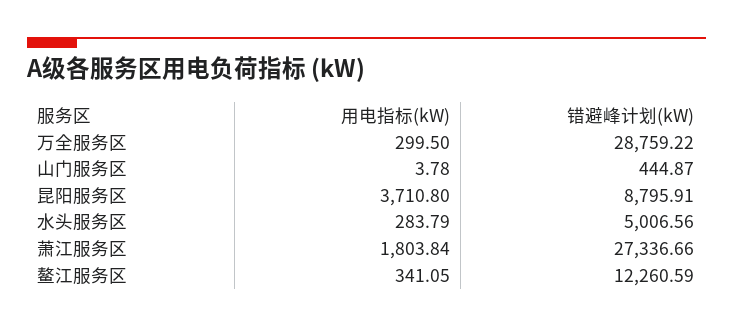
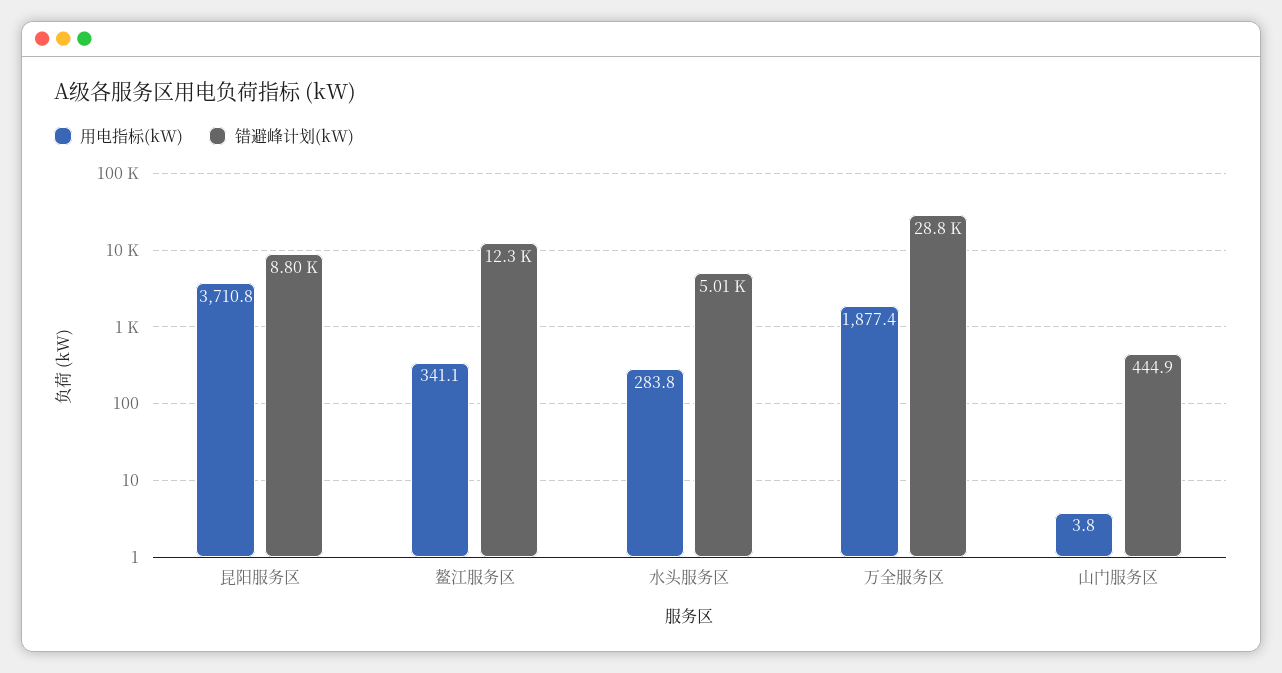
  {
    "用电指标(kW)": {
-     "万全服务区": 299.5,
+     "万全服务区": 1877.4,
      "山门服务区": 3.78,
      "昆阳服务区": 3710.8,
      "水头服务区": 283.79,
-     "萧江服务区": 1803.84,
      "鳌江服务区": 341.05
    },
    "错避峰计划(kW)": {
      "万全服务区": 28759.22,
      "山门服务区": 444.87,
      "昆阳服务区": 8795.91,
      "水头服务区": 5006.56,
-     "萧江服务区": 27336.66,
      "鳌江服务区": 12260.59
    }
  }

